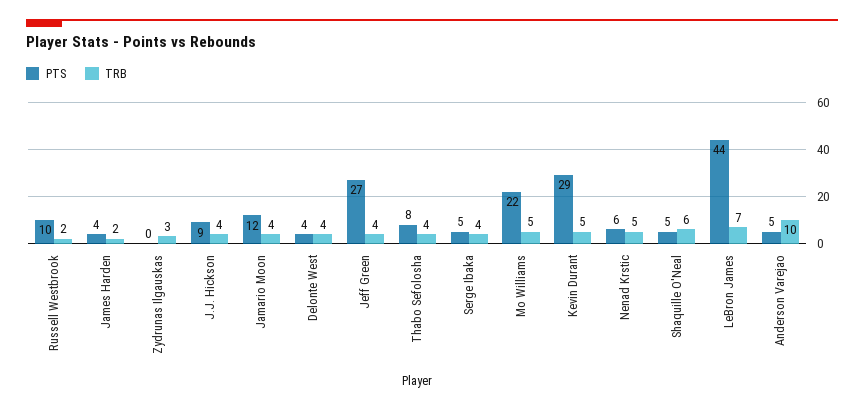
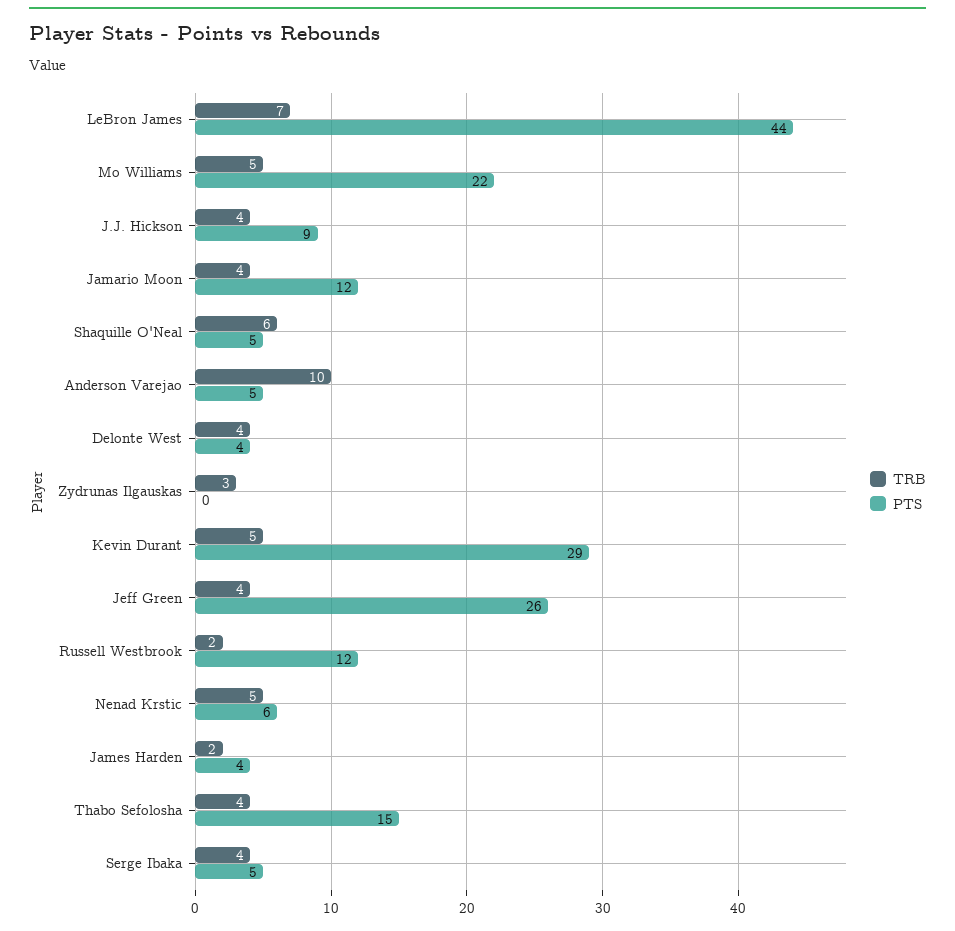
  {
    "PTS": {
-     "Russell Westbrook": 10,
+     "Russell Westbrook": 12,
      "James Harden": 4,
      "Zydrunas Ilgauskas": 0,
      "J.J. Hickson": 9,
      "Jamario Moon": 12,
      "Delonte West": 4,
-     "Jeff Green": 27,
+     "Jeff Green": 26,
-     "Thabo Sefolosha": 8,
+     "Thabo Sefolosha": 15,
      "Serge Ibaka": 5,
      "Mo Williams": 22,
      "Kevin Durant": 29,
      "Nenad Krstic": 6,
      "Shaquille O'Neal": 5,
      "LeBron James": 44,
      "Anderson Varejao": 5
    },
    "TRB": {
      "Russell Westbrook": 2,
      "James Harden": 2,
      "Zydrunas Ilgauskas": 3,
      "J.J. Hickson": 4,
      "Jamario Moon": 4,
      "Delonte West": 4,
      "Jeff Green": 4,
      "Thabo Sefolosha": 4,
      "Serge Ibaka": 4,
      "Mo Williams": 5,
      "Kevin Durant": 5,
      "Nenad Krstic": 5,
      "Shaquille O'Neal": 6,
      "LeBron James": 7,
      "Anderson Varejao": 10
    }
  }

